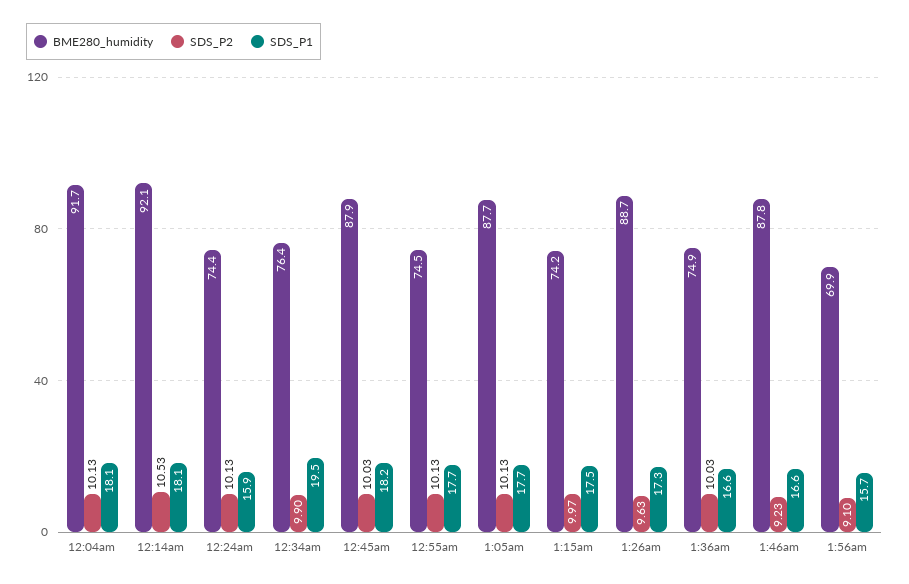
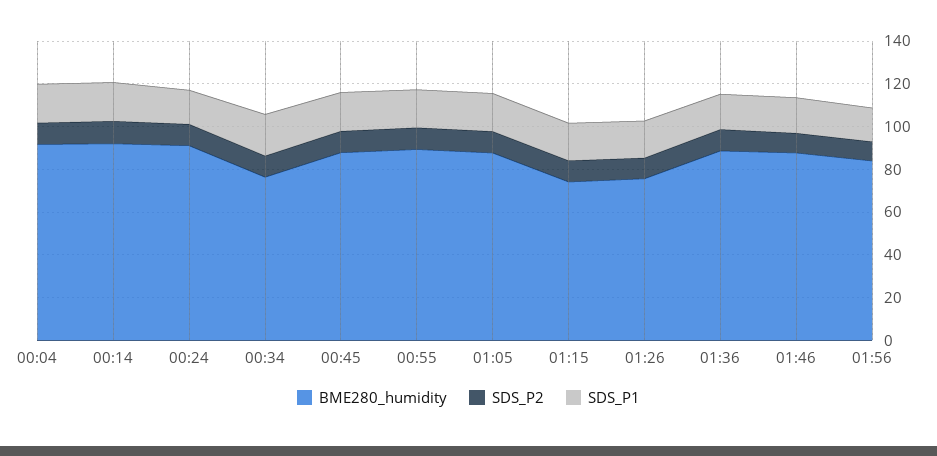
  {
    "BME280_humidity": {
      "12:04am": 91.7,
      "12:14am": 92.1,
-     "12:24am": 74.4,
+     "12:24am": 90,
      "12:34am": 76.4,
      "12:45am": 87.9,
-     "12:55am": 74.5,
+     "12:55am": 90,
      "1:05am": 87.7,
      "1:15am": 74.2,
-     "1:26am": 88.7,
+     "1:26am": 75,
-     "1:36am": 74.9,
+     "1:36am": 90,
      "1:46am": 87.8,
-     "1:56am": 69.9
+     "1:56am": 85
    },
    "SDS_P2": {
      "12:04am": 10.13,
      "12:14am": 10.53,
      "12:24am": 10.13,
      "12:34am": 9.9,
      "12:45am": 10.03,
      "12:55am": 10.13,
      "1:05am": 10.13,
      "1:15am": 9.97,
      "1:26am": 9.63,
      "1:36am": 10.03,
      "1:46am": 9.23,
      "1:56am": 9.1
    },
    "SDS_P1": {
      "12:04am": 18.1,
      "12:14am": 18.1,
      "12:24am": 15.9,
      "12:34am": 19.5,
      "12:45am": 18.2,
      "12:55am": 17.7,
      "1:05am": 17.7,
      "1:15am": 17.5,
      "1:26am": 17.3,
      "1:36am": 16.6,
      "1:46am": 16.6,
      "1:56am": 15.7
    }
  }

